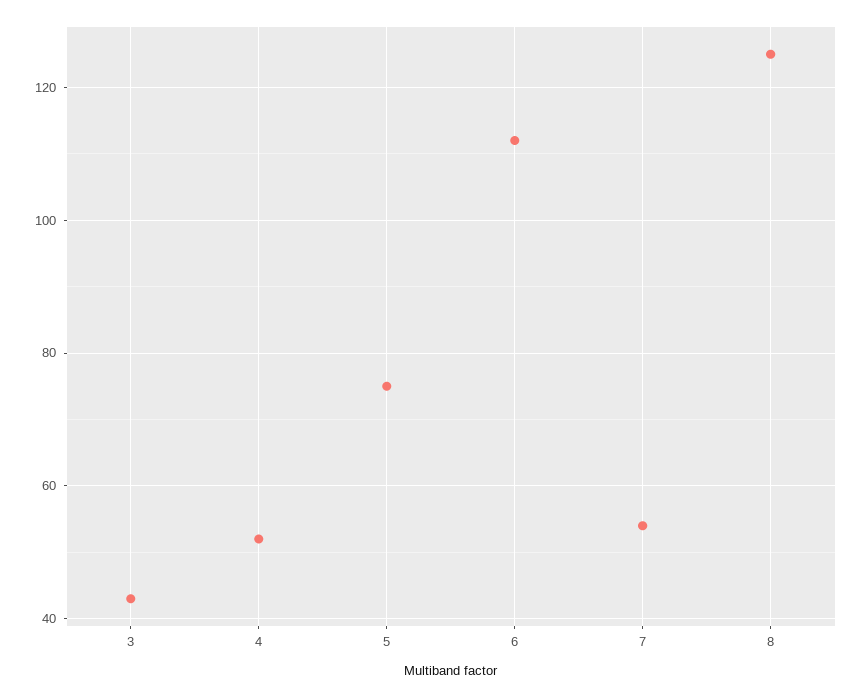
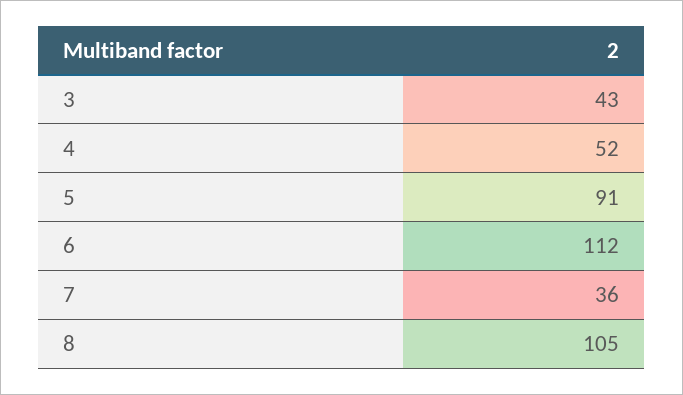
  {
    "3": 43,
    "4": 52,
-   "5": 75,
+   "5": 91,
    "6": 112,
-   "7": 55,
+   "7": 36,
-   "8": 125
+   "8": 105
  }

